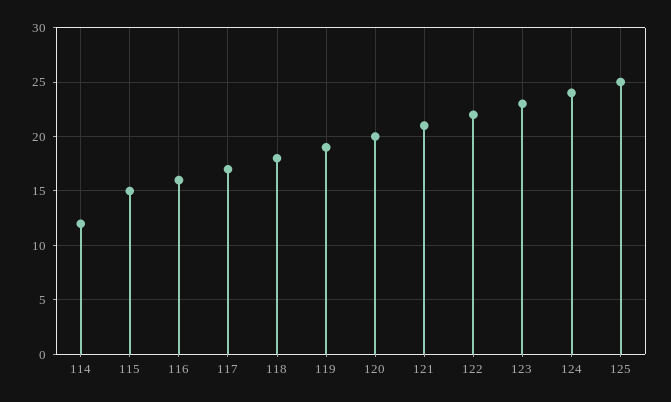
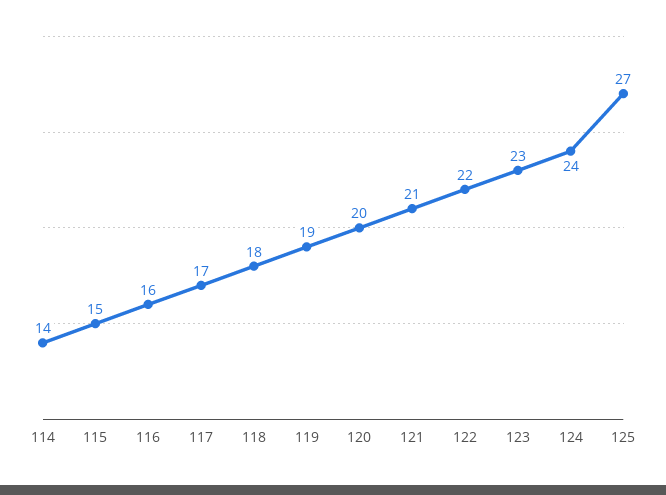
  {
-   "114": 12,
+   "114": 14,
    "115": 15,
    "116": 16,
    "117": 17,
    "118": 18,
    "119": 19,
    "120": 20,
    "121": 21,
    "122": 22,
    "123": 23,
    "124": 24,
-   "125": 25
+   "125": 27
  }

